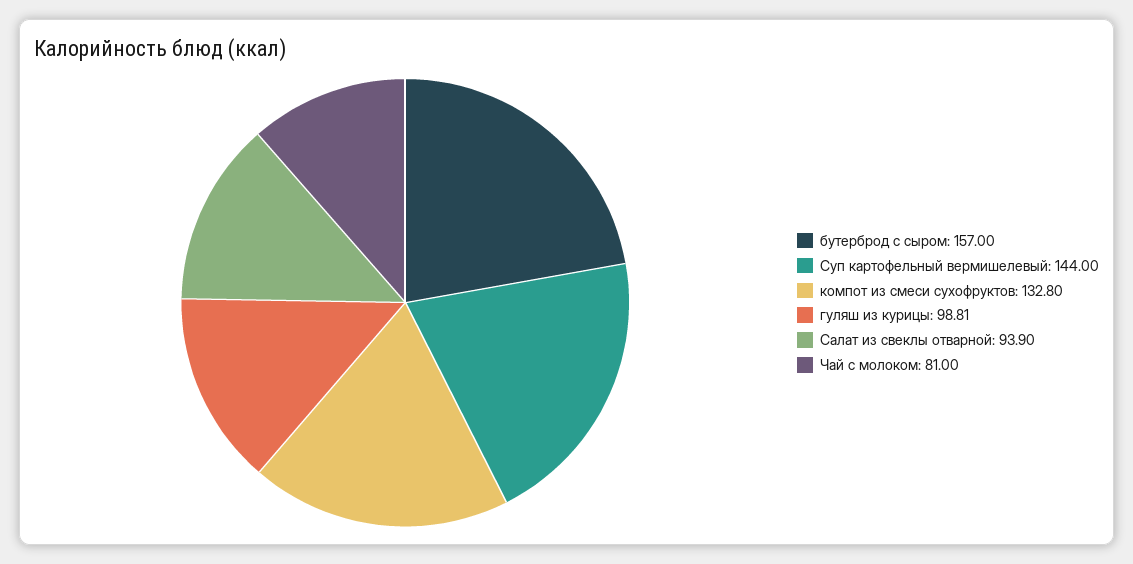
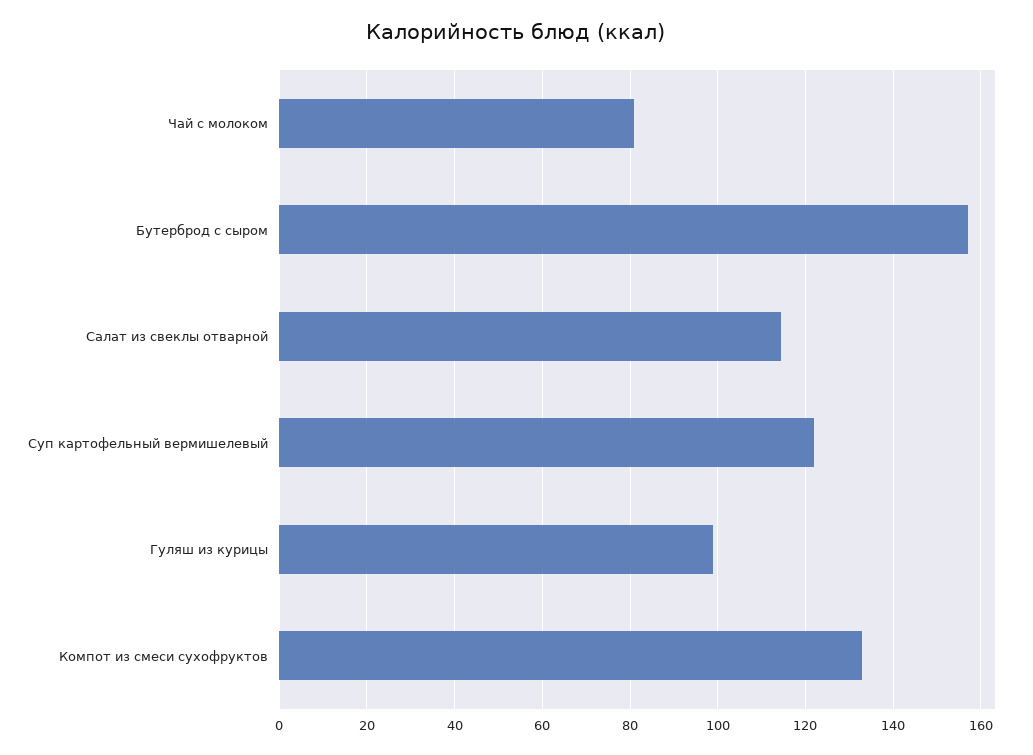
  {
    "бутерброд с сыром": 157,
-   "Суп картофельный вермишелевый": 144,
+   "Суп картофельный вермишелевый": 122,
    "компот из смеси сухофруктов": 132.8,
    "гуляш из курицы": 98.81,
-   "Салат из свеклы отварной": 93.9,
+   "Салат из свеклы отварной": 114,
    "Чай с молоком": 81
  }

